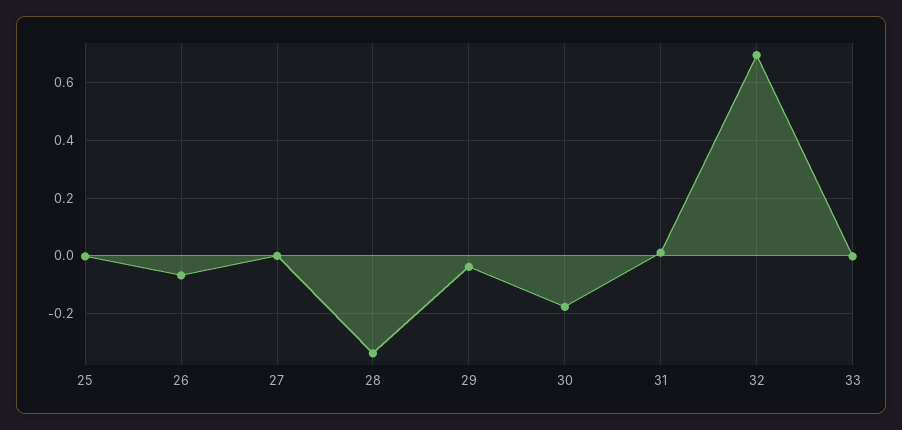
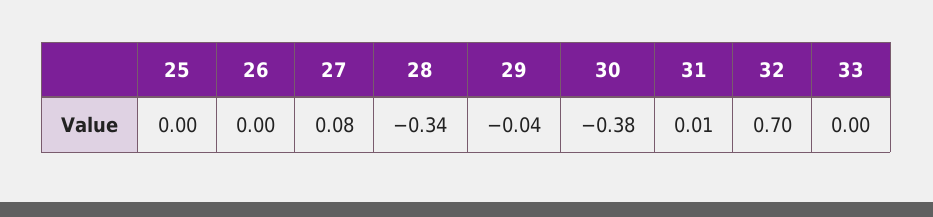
  {
    "25": 0,
-   "26": -0.075,
+   "26": 0,
-   "27": 0,
+   "27": 0.08,
    "28": -0.34,
    "29": -0.04,
-   "30": -0.175,
+   "30": -0.38,
    "31": 0.01,
    "32": 0.7,
    "33": 0
  }

